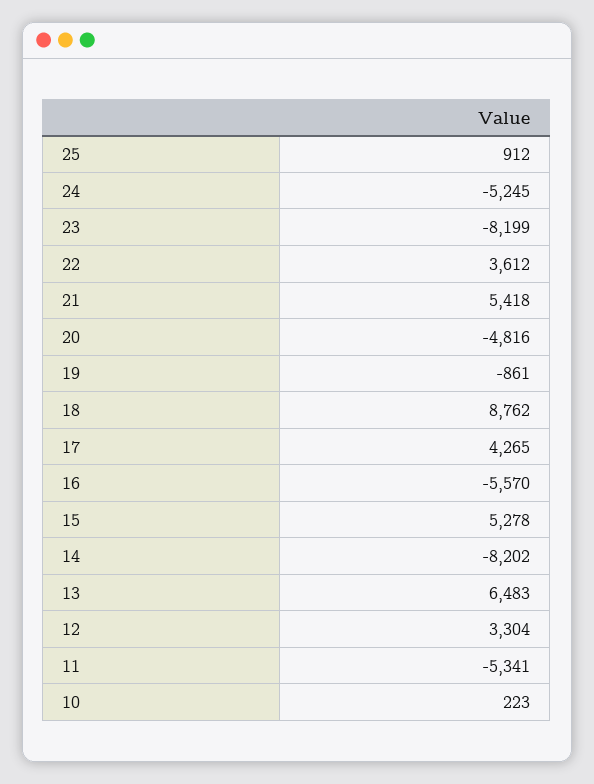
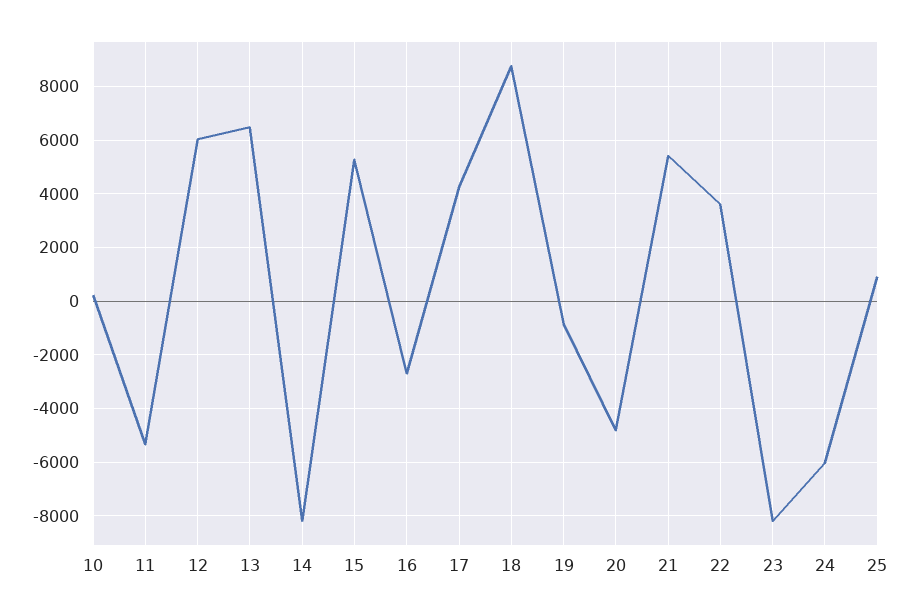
  {
    "25": 912,
-   "24": -5245,
+   "24": -6000,
    "23": -8199,
    "22": 3612,
    "21": 5418,
    "20": -4816,
    "19": -861,
    "18": 8762,
    "17": 4265,
-   "16": -5570,
+   "16": -2750,
    "15": 5278,
    "14": -8202,
    "13": 6483,
-   "12": 3304,
+   "12": 6000,
    "11": -5341,
    "10": 223
  }

